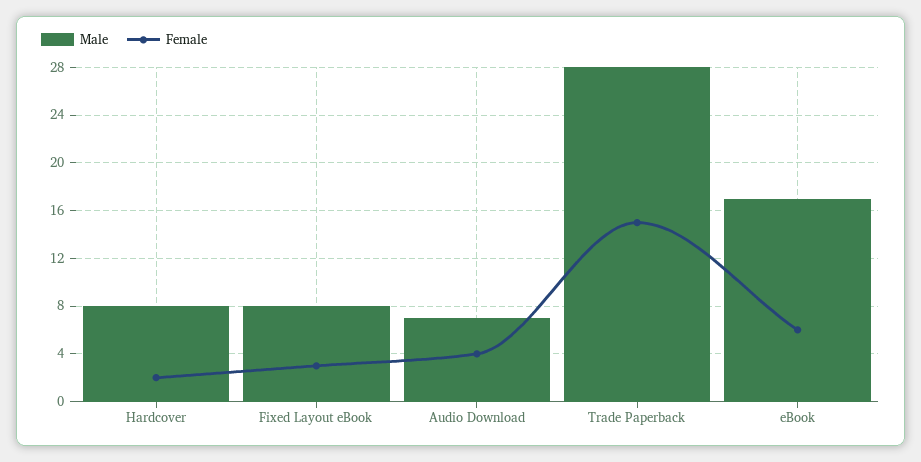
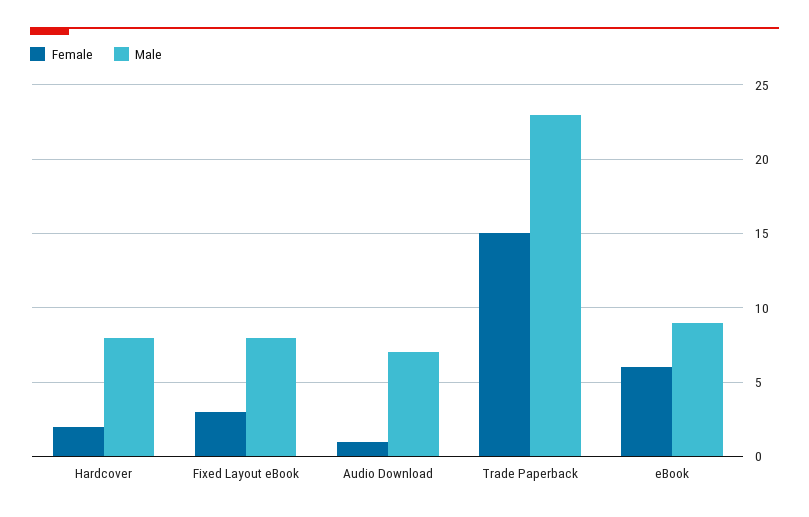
  {
    "Male": {
      "Hardcover": 8,
      "Fixed Layout eBook": 8,
      "Audio Download": 7,
-     "Trade Paperback": 28,
+     "Trade Paperback": 23,
-     "eBook": 17
+     "eBook": 9
    },
    "Female": {
      "Hardcover": 2,
      "Fixed Layout eBook": 3,
-     "Audio Download": 4,
+     "Audio Download": 1,
      "Trade Paperback": 15,
      "eBook": 6
    }
  }

